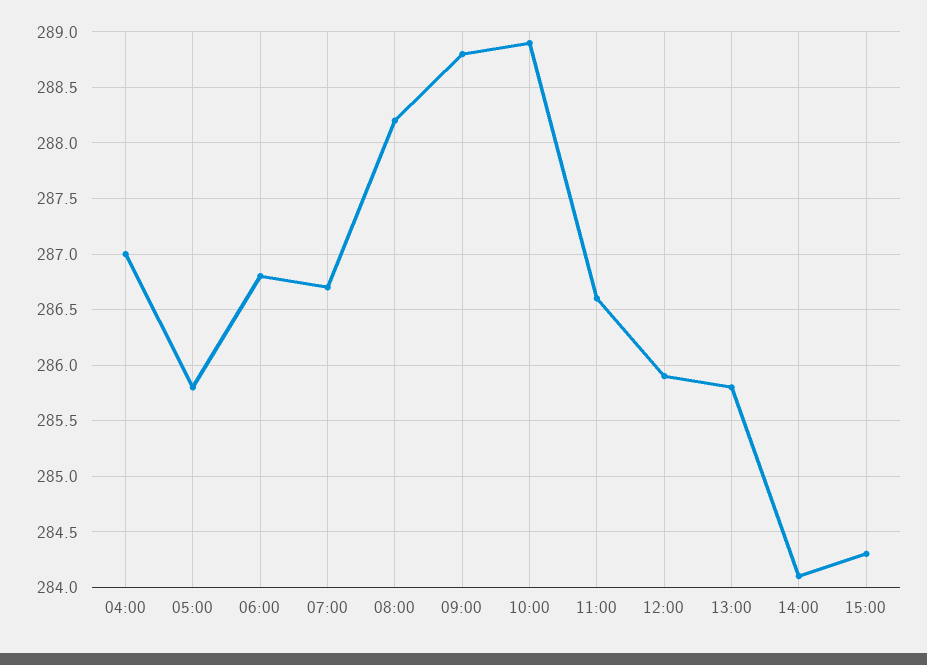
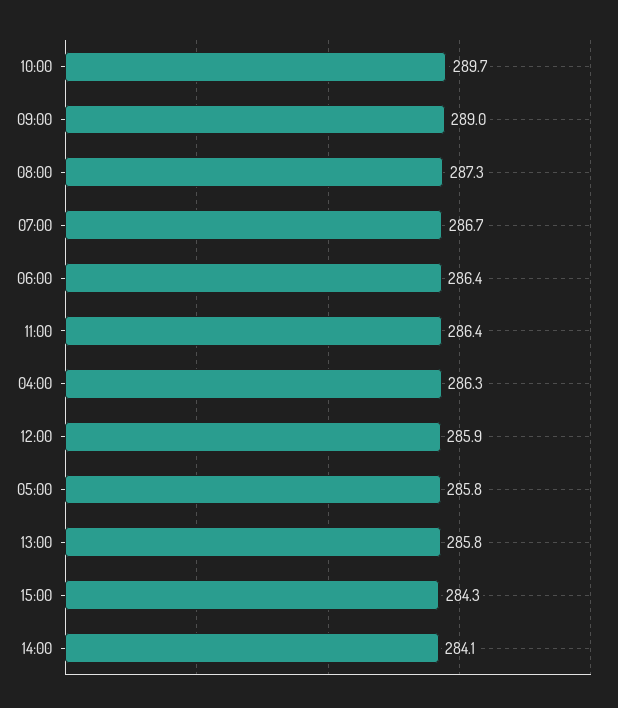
  {
-   "04:00": 287,
+   "04:00": 286.3,
    "05:00": 285.8,
-   "06:00": 286.8,
+   "06:00": 286.4,
    "07:00": 286.7,
-   "08:00": 288.2,
+   "08:00": 287.3,
-   "09:00": 288.8,
+   "09:00": 289,
-   "10:00": 288.9,
+   "10:00": 289.7,
-   "11:00": 286.6,
+   "11:00": 286.4,
    "12:00": 285.9,
    "13:00": 285.8,
    "14:00": 284.1,
    "15:00": 284.3
  }

